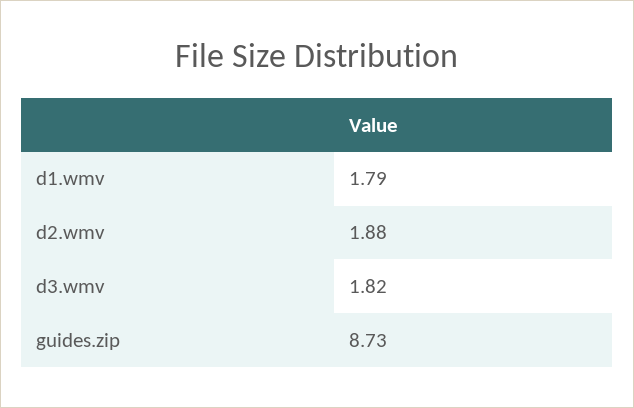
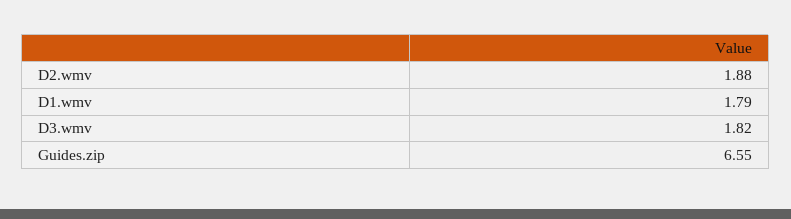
  {
    "d1.wmv": 1.79,
    "d2.wmv": 1.88,
    "d3.wmv": 1.82,
-   "guides.zip": 8.73
+   "guides.zip": 6.55
  }

